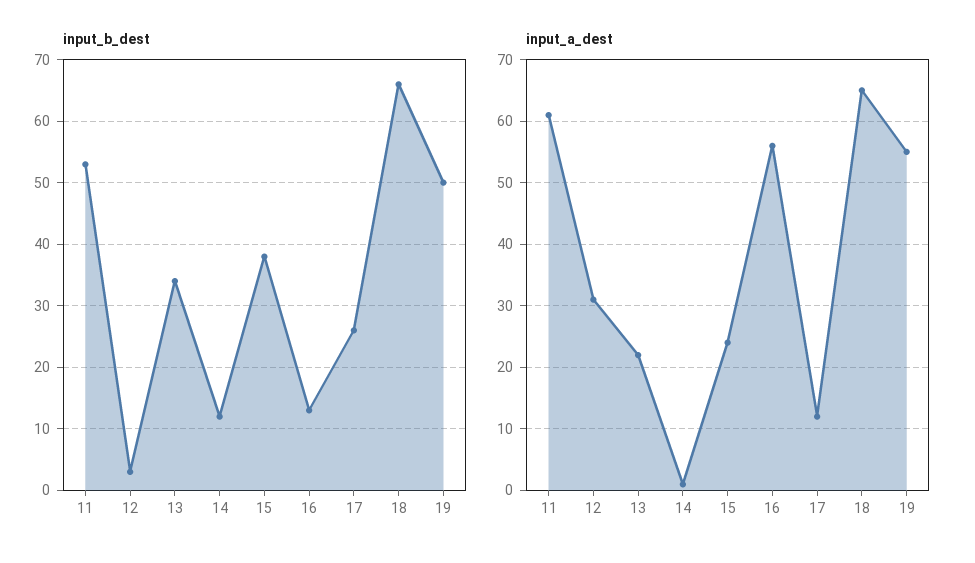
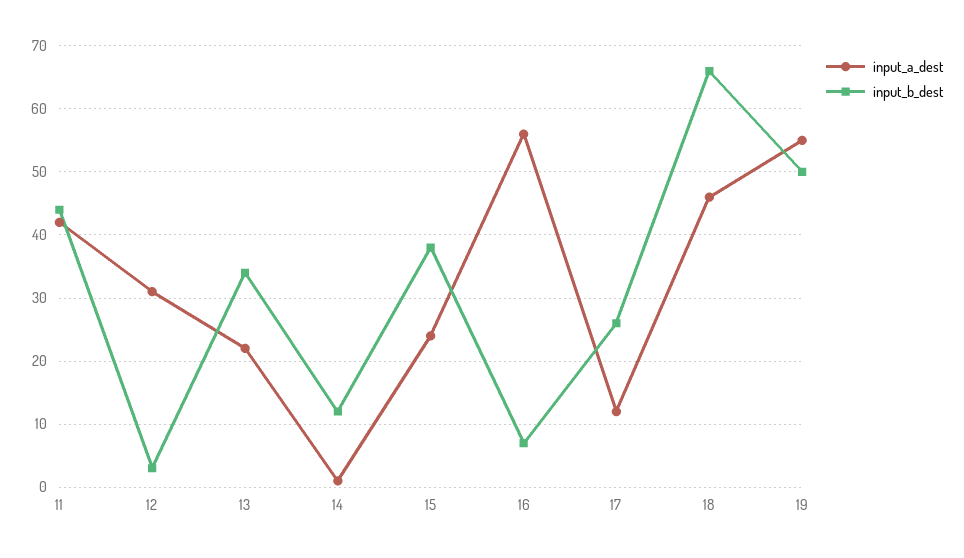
  {
    "input_b_dest": {
-     "11": 53,
+     "11": 44,
      "12": 3,
      "13": 34,
      "14": 12,
      "15": 38,
-     "16": 13,
+     "16": 7,
      "17": 26,
      "18": 66,
      "19": 50
    },
    "input_a_dest": {
-     "11": 61,
+     "11": 42,
      "12": 31,
      "13": 22,
      "14": 1,
      "15": 24,
      "16": 56,
      "17": 12,
-     "18": 65,
+     "18": 46,
      "19": 55
    }
  }

